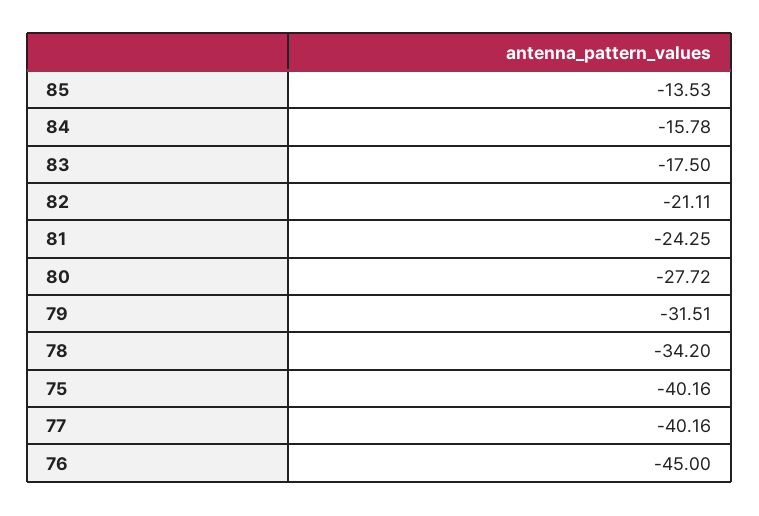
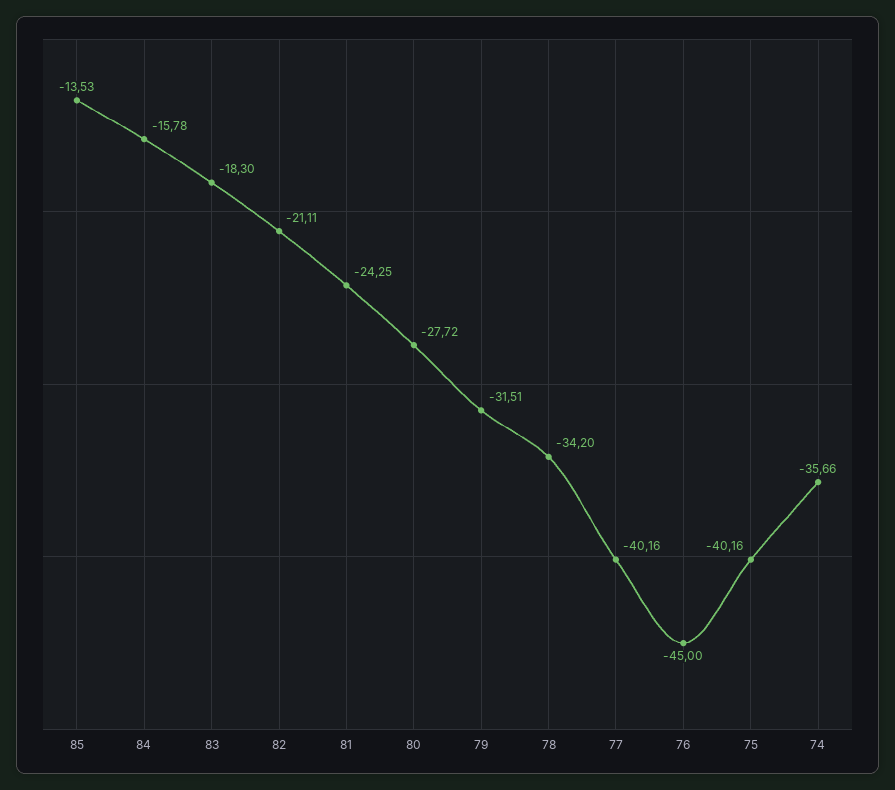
  {
    "85": -13.53,
    "84": -15.78,
-   "83": -17.5,
+   "83": -18.3,
    "82": -21.11,
    "81": -24.25,
    "80": -27.72,
    "79": -31.51,
    "78": -34.2,
    "75": -40.16,
    "77": -40.16,
-   "76": -45
+   "76": -45,
+   "74": -35.66
  }

